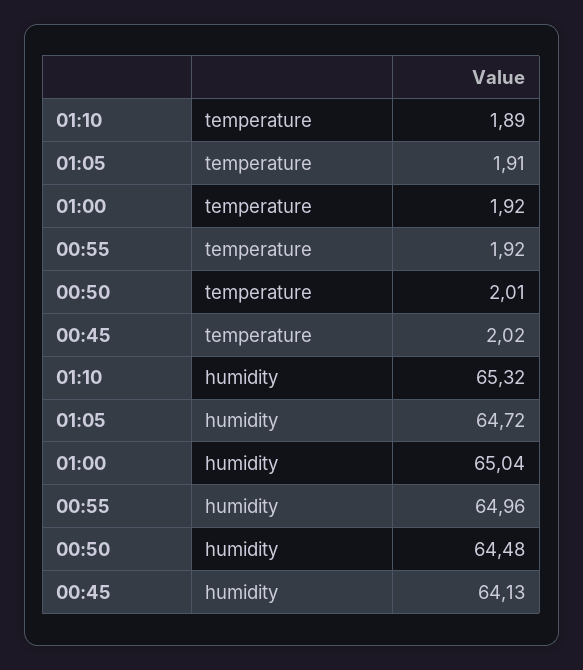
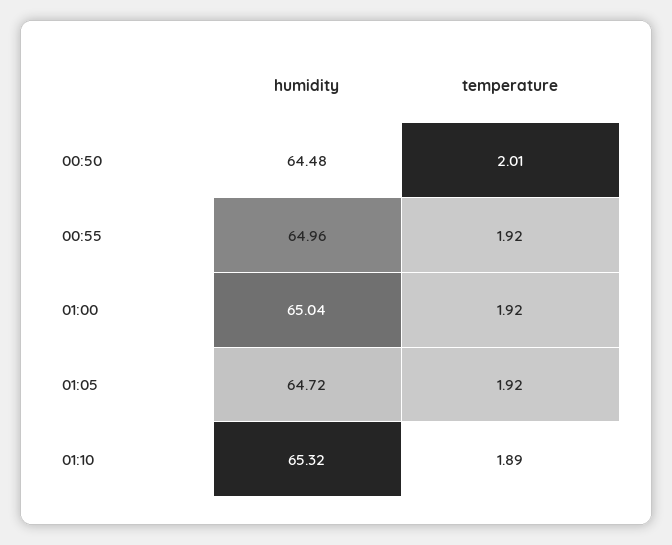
  {
    "01:10": {
      "temperature": 1.89,
      "humidity": 65.32
    },
    "01:05": {
-     "temperature": 1.91,
+     "temperature": 1.92,
      "humidity": 64.72
    },
    "01:00": {
      "temperature": 1.92,
      "humidity": 65.04
    },
    "00:55": {
      "temperature": 1.92,
      "humidity": 64.96
    },
    "00:50": {
      "temperature": 2.01,
      "humidity": 64.48
-   },
+   }
-   "00:45": {
-     "temperature": 2.02,
-     "humidity": 64.13
-   }
  }

